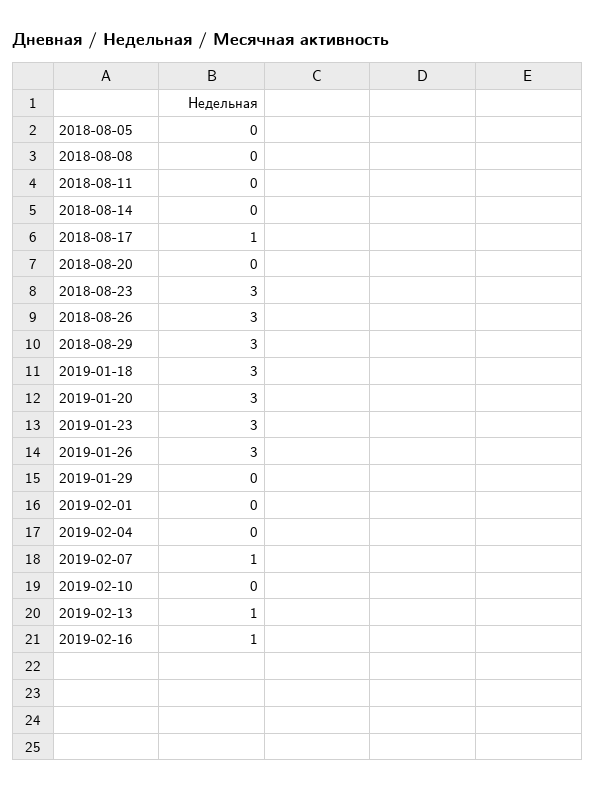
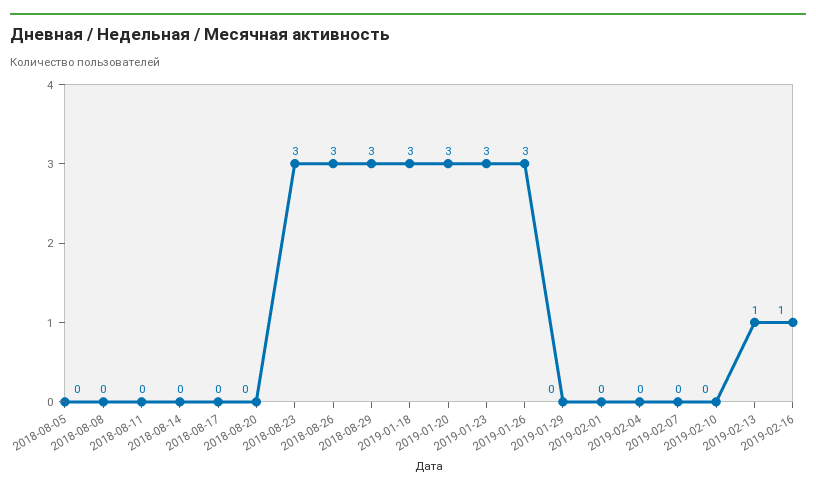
  {
    "2018-08-05": 0,
    "2018-08-08": 0,
    "2018-08-11": 0,
    "2018-08-14": 0,
-   "2018-08-17": 1,
+   "2018-08-17": 0,
    "2018-08-20": 0,
    "2018-08-23": 3,
    "2018-08-26": 3,
    "2018-08-29": 3,
    "2019-01-18": 3,
    "2019-01-20": 3,
    "2019-01-23": 3,
    "2019-01-26": 3,
    "2019-01-29": 0,
    "2019-02-01": 0,
    "2019-02-04": 0,
-   "2019-02-07": 1,
+   "2019-02-07": 0,
    "2019-02-10": 0,
    "2019-02-13": 1,
    "2019-02-16": 1
  }

